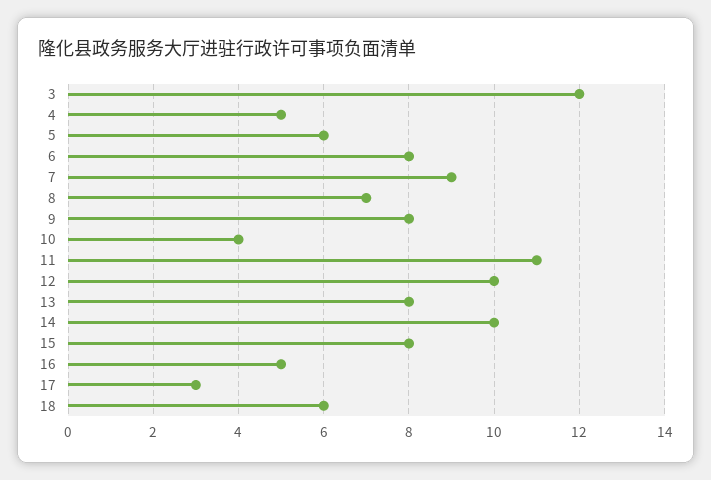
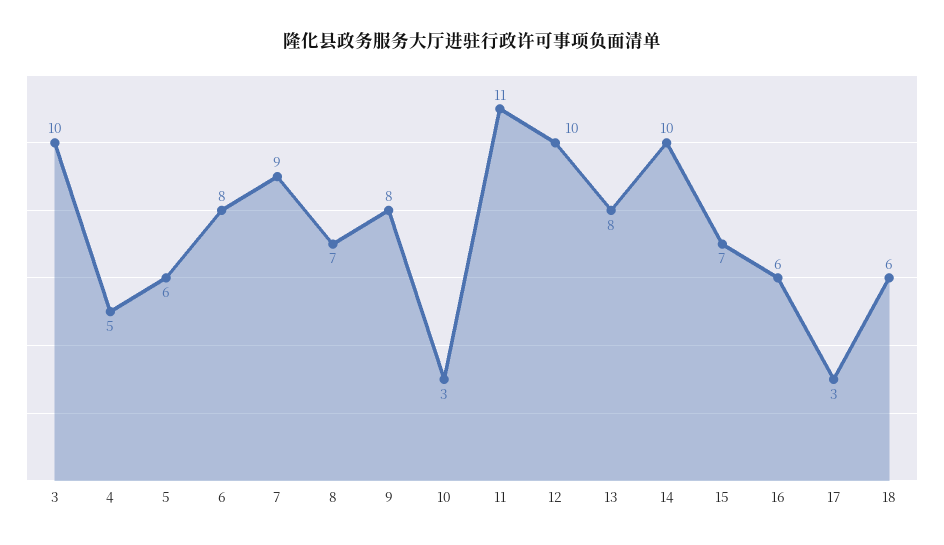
  {
-   "3": 12,
+   "3": 10,
    "4": 5,
    "5": 6,
    "6": 8,
    "7": 9,
    "8": 7,
    "9": 8,
-   "10": 4,
+   "10": 3,
    "11": 11,
    "12": 10,
    "13": 8,
    "14": 10,
-   "15": 8,
+   "15": 7,
-   "16": 5,
+   "16": 6,
    "17": 3,
    "18": 6
  }

